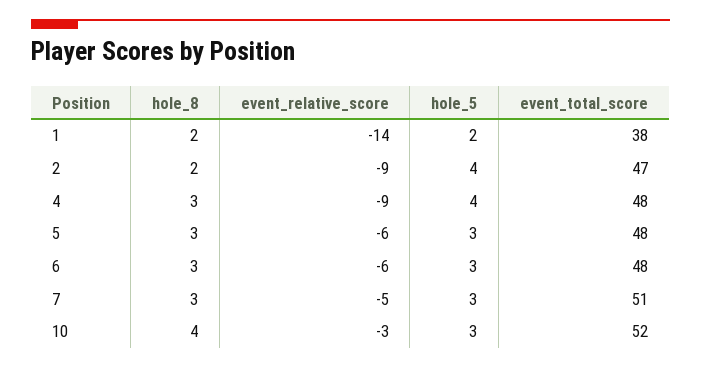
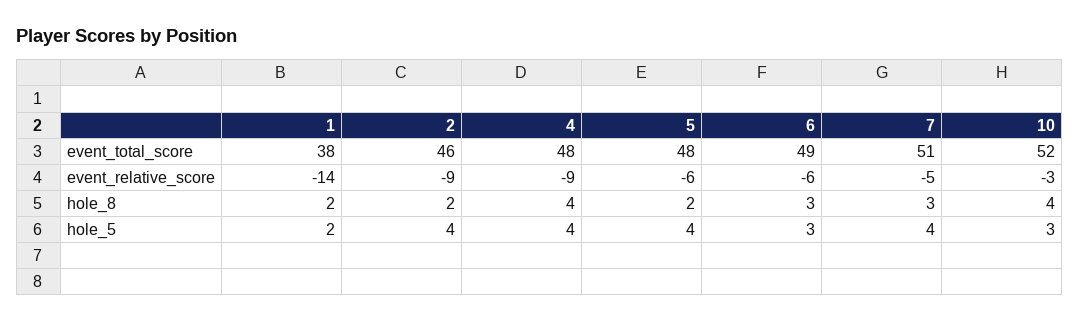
  {
    "hole_8": {
      "1": 2,
      "2": 2,
-     "4": 3,
+     "4": 4,
-     "5": 3,
+     "5": 2,
      "6": 3,
      "7": 3,
      "10": 4
    },
    "event_relative_score": {
      "1": -14,
      "2": -9,
      "4": -9,
      "5": -6,
      "6": -6,
      "7": -5,
      "10": -3
    },
    "hole_5": {
      "1": 2,
      "2": 4,
      "4": 4,
-     "5": 3,
+     "5": 4,
      "6": 3,
-     "7": 3,
+     "7": 4,
      "10": 3
    },
    "event_total_score": {
      "1": 38,
-     "2": 47,
+     "2": 46,
      "4": 48,
      "5": 48,
-     "6": 48,
+     "6": 49,
      "7": 51,
      "10": 52
    }
  }

